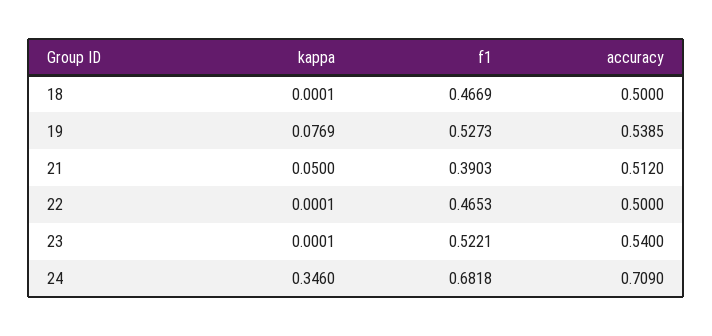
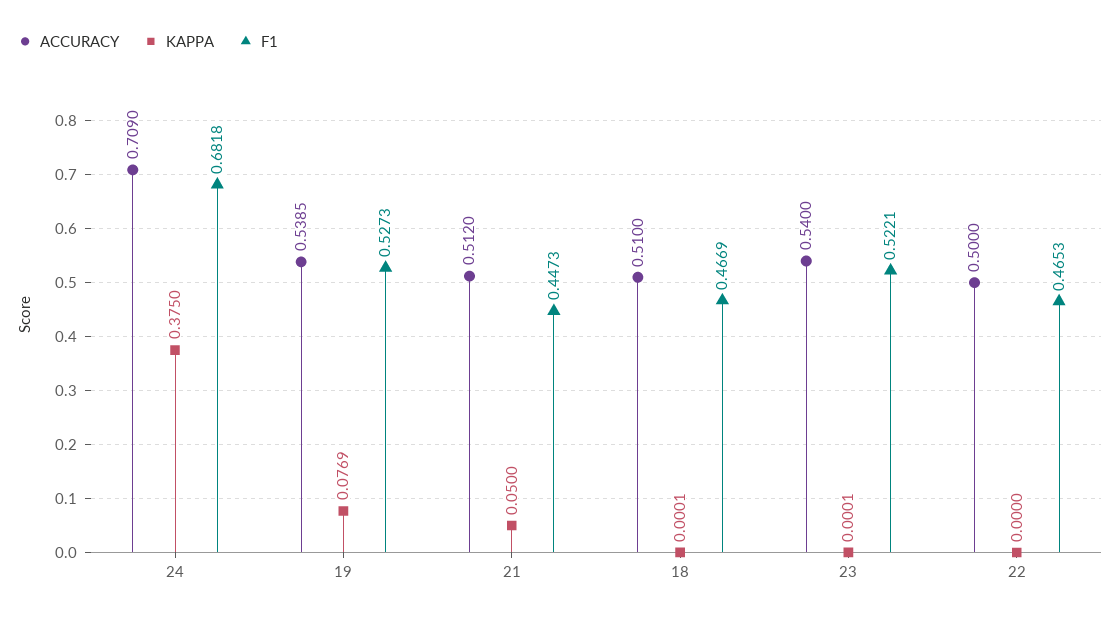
  {
    "kappa": {
      "18": 0.0001,
      "19": 0.0769,
      "21": 0.05,
-     "22": 0.0001,
+     "22": 0,
      "23": 0.0001,
-     "24": 0.346
+     "24": 0.375
    },
    "f1": {
      "18": 0.4669,
      "19": 0.5273,
-     "21": 0.3903,
+     "21": 0.4473,
      "22": 0.4653,
      "23": 0.5221,
      "24": 0.6818
    },
    "accuracy": {
-     "18": 0.5,
+     "18": 0.51,
      "19": 0.5385,
      "21": 0.512,
      "22": 0.5,
      "23": 0.54,
      "24": 0.709
    }
  }

